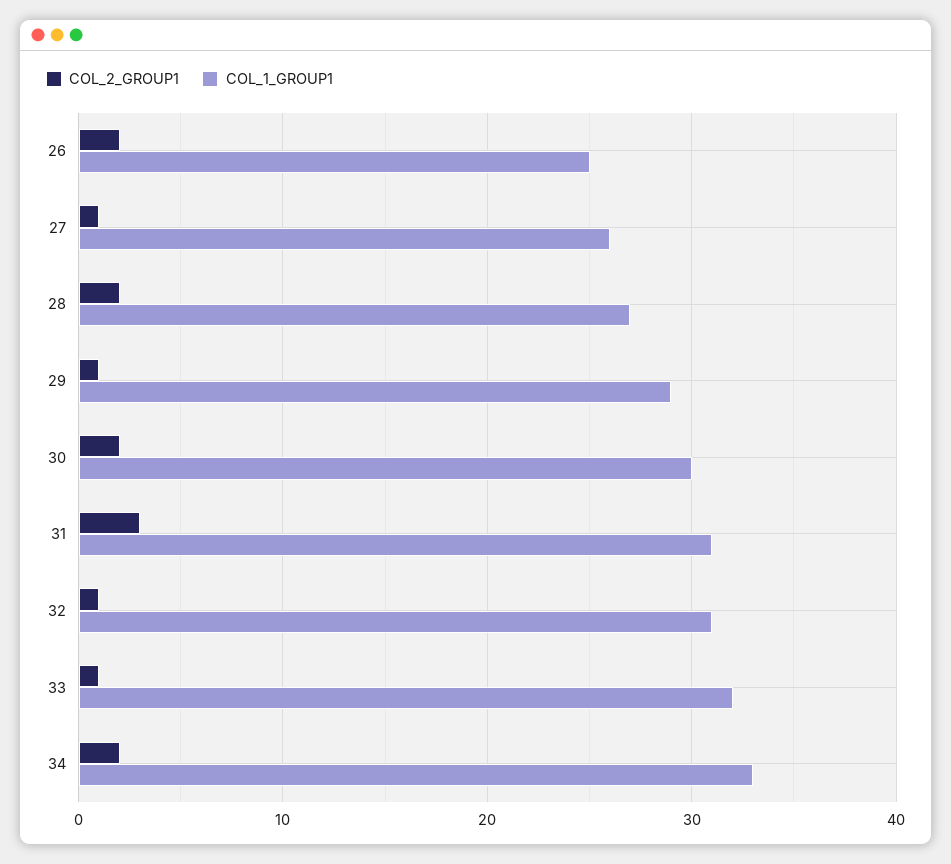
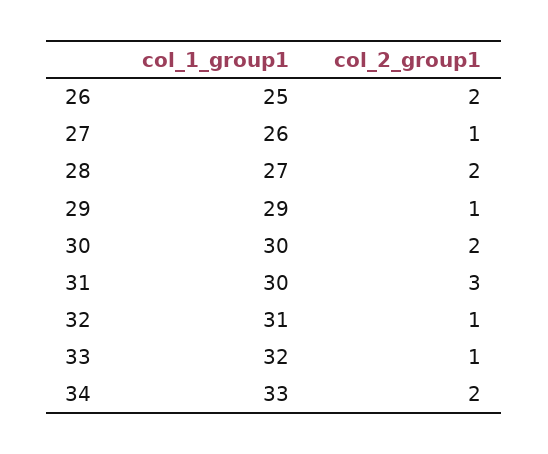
  {
    "COL_2_GROUP1": {
      "26": 2,
      "27": 1,
      "28": 2,
      "29": 1,
      "30": 2,
      "31": 3,
      "32": 1,
      "33": 1,
      "34": 2
    },
    "COL_1_GROUP1": {
      "26": 25,
      "27": 26,
      "28": 27,
      "29": 29,
      "30": 30,
-     "31": 31,
+     "31": 30,
      "32": 31,
      "33": 32,
      "34": 33
    }
  }

